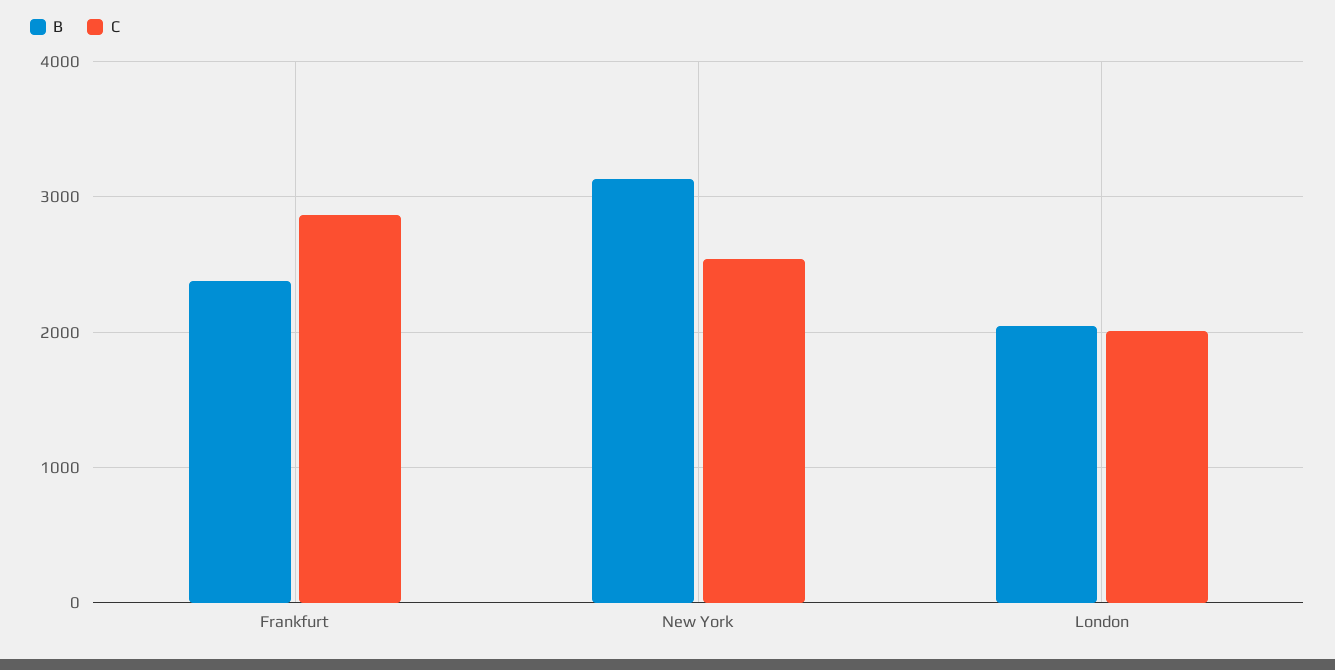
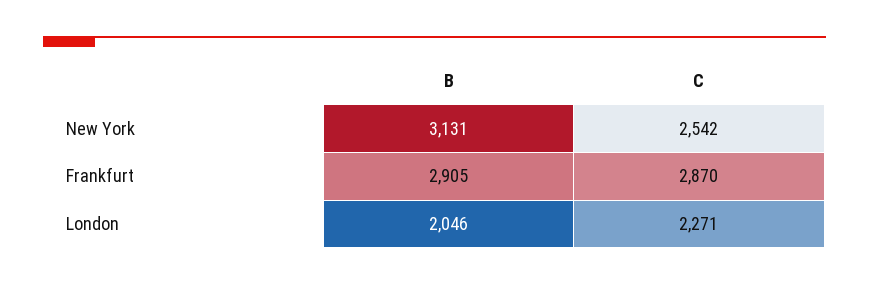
  {
    "B": {
-     "Frankfurt": 2400,
+     "Frankfurt": 2905,
      "New York": 3131,
      "London": 2046
    },
    "C": {
      "Frankfurt": 2870,
      "New York": 2542,
-     "London": 2000
+     "London": 2271
    }
  }

